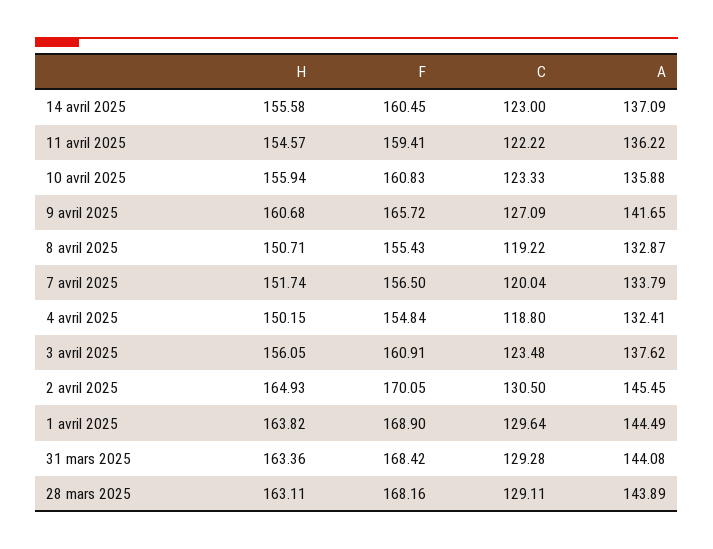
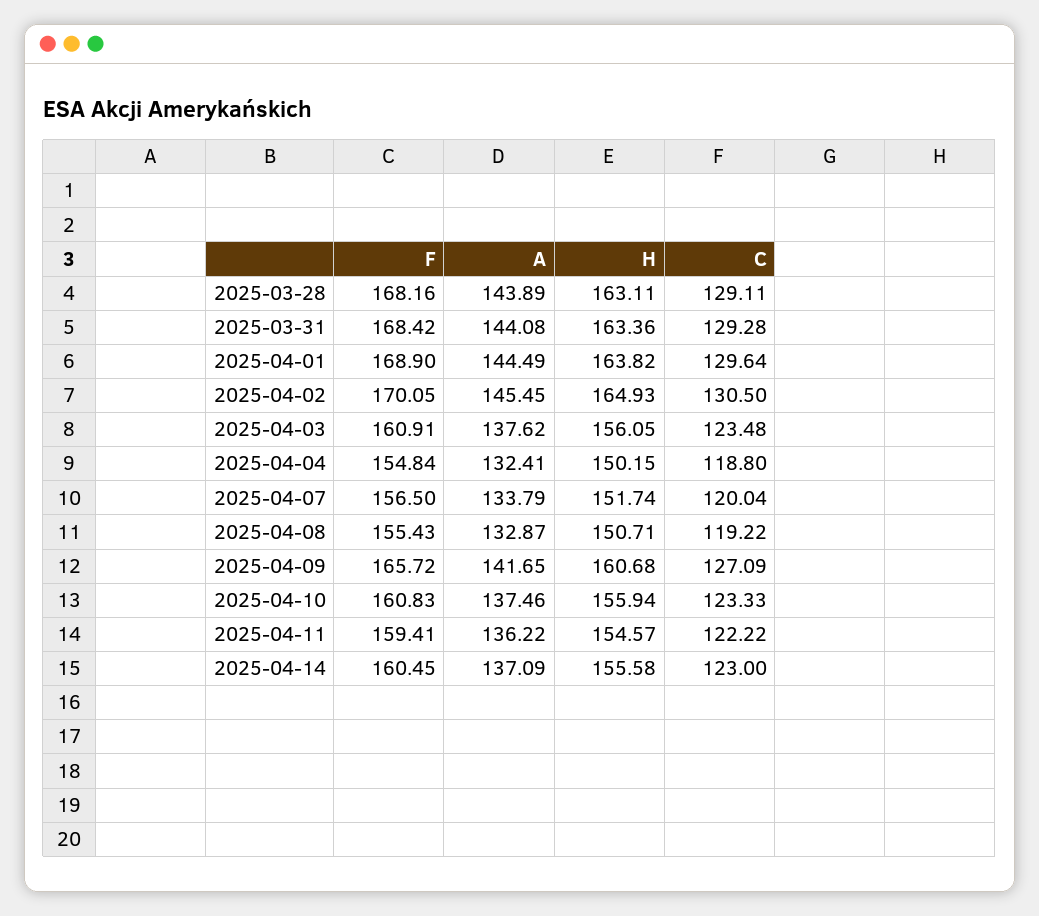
  {
    "H": {
      "14 avril 2025": 155.58,
      "11 avril 2025": 154.57,
      "10 avril 2025": 155.94,
      "9 avril 2025": 160.68,
      "8 avril 2025": 150.71,
      "7 avril 2025": 151.74,
      "4 avril 2025": 150.15,
      "3 avril 2025": 156.05,
      "2 avril 2025": 164.93,
      "1 avril 2025": 163.82,
      "31 mars 2025": 163.36,
      "28 mars 2025": 163.11
    },
    "F": {
      "14 avril 2025": 160.45,
      "11 avril 2025": 159.41,
      "10 avril 2025": 160.83,
      "9 avril 2025": 165.72,
      "8 avril 2025": 155.43,
      "7 avril 2025": 156.5,
      "4 avril 2025": 154.84,
      "3 avril 2025": 160.91,
      "2 avril 2025": 170.05,
      "1 avril 2025": 168.9,
      "31 mars 2025": 168.42,
      "28 mars 2025": 168.16
    },
    "C": {
      "14 avril 2025": 123,
      "11 avril 2025": 122.22,
      "10 avril 2025": 123.33,
      "9 avril 2025": 127.09,
      "8 avril 2025": 119.22,
      "7 avril 2025": 120.04,
      "4 avril 2025": 118.8,
      "3 avril 2025": 123.48,
      "2 avril 2025": 130.5,
      "1 avril 2025": 129.64,
      "31 mars 2025": 129.28,
      "28 mars 2025": 129.11
    },
    "A": {
      "14 avril 2025": 137.09,
      "11 avril 2025": 136.22,
-     "10 avril 2025": 135.88,
+     "10 avril 2025": 137.46,
      "9 avril 2025": 141.65,
      "8 avril 2025": 132.87,
      "7 avril 2025": 133.79,
      "4 avril 2025": 132.41,
      "3 avril 2025": 137.62,
      "2 avril 2025": 145.45,
      "1 avril 2025": 144.49,
      "31 mars 2025": 144.08,
      "28 mars 2025": 143.89
    }
  }

